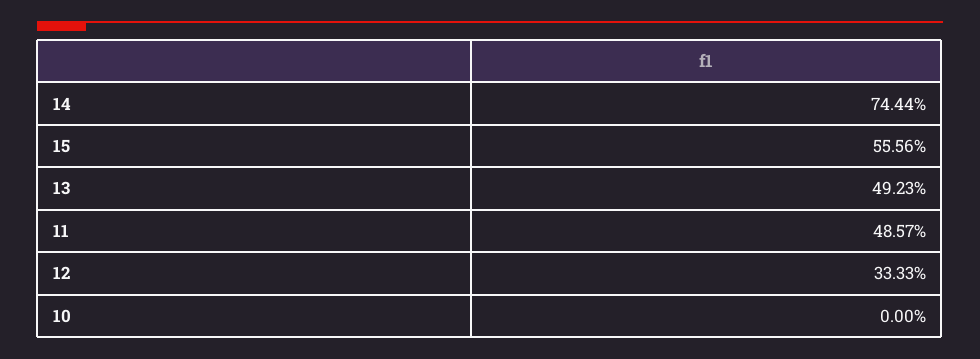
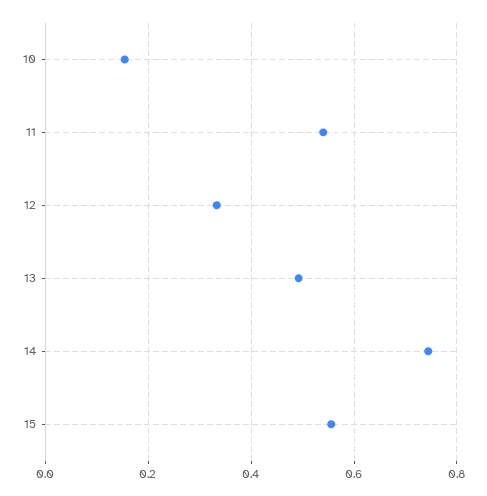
  {
    "14": 0.7444,
    "15": 0.5556,
    "13": 0.4923,
-   "11": 0.4857,
+   "11": 0.54,
    "12": 0.3333,
-   "10": 0
+   "10": 0.16
  }

